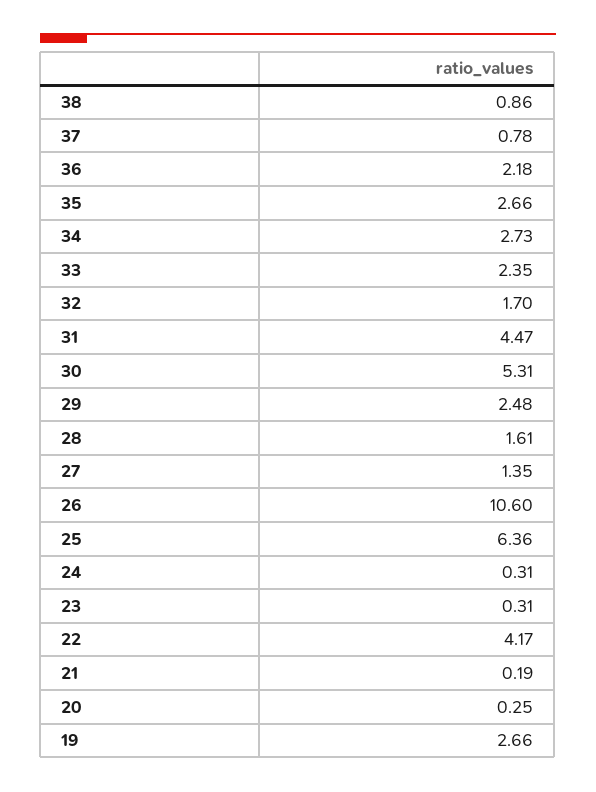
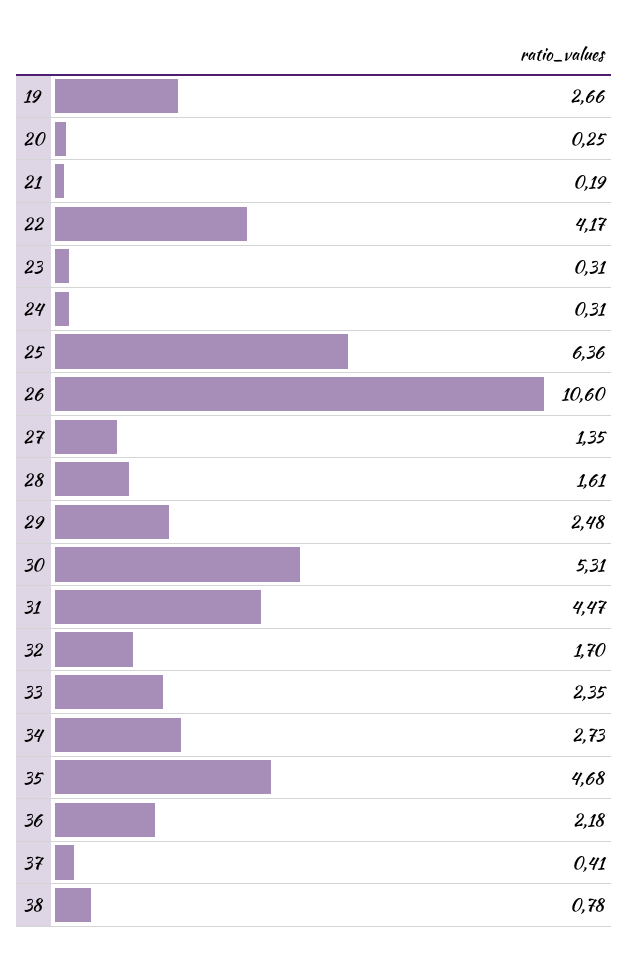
  {
-   "38": 0.86,
+   "38": 0.78,
-   "37": 0.78,
+   "37": 0.41,
    "36": 2.18,
-   "35": 2.66,
+   "35": 4.68,
    "34": 2.73,
    "33": 2.35,
    "32": 1.7,
    "31": 4.47,
    "30": 5.31,
    "29": 2.48,
    "28": 1.61,
    "27": 1.35,
    "26": 10.6,
    "25": 6.36,
    "24": 0.31,
    "23": 0.31,
    "22": 4.17,
    "21": 0.19,
    "20": 0.25,
    "19": 2.66
  }

